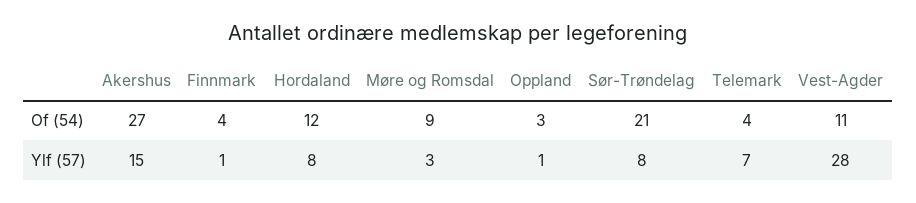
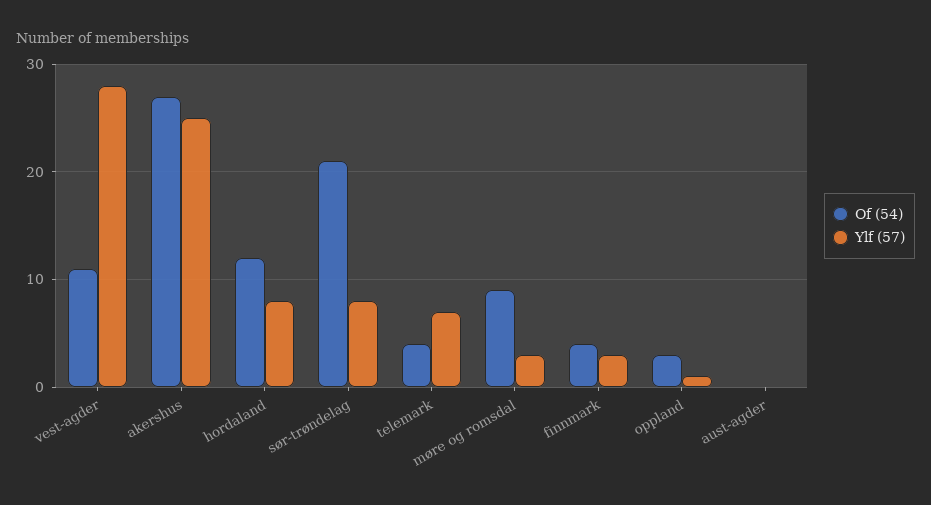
  {
    "Of (54)": {
      "Akershus": 27,
      "Finnmark": 4,
      "Hordaland": 12,
      "Møre og Romsdal": 9,
      "Oppland": 3,
      "Sør-Trøndelag": 21,
      "Telemark": 4,
-     "Vest-Agder": 11
+     "Vest-Agder": 11,
+     "aust-agder": 0
    },
    "Ylf (57)": {
-     "Akershus": 15,
+     "Akershus": 25,
-     "Finnmark": 1,
+     "Finnmark": 3,
      "Hordaland": 8,
      "Møre og Romsdal": 3,
      "Oppland": 1,
      "Sør-Trøndelag": 8,
      "Telemark": 7,
-     "Vest-Agder": 28
+     "Vest-Agder": 28,
+     "aust-agder": 0
    }
  }

